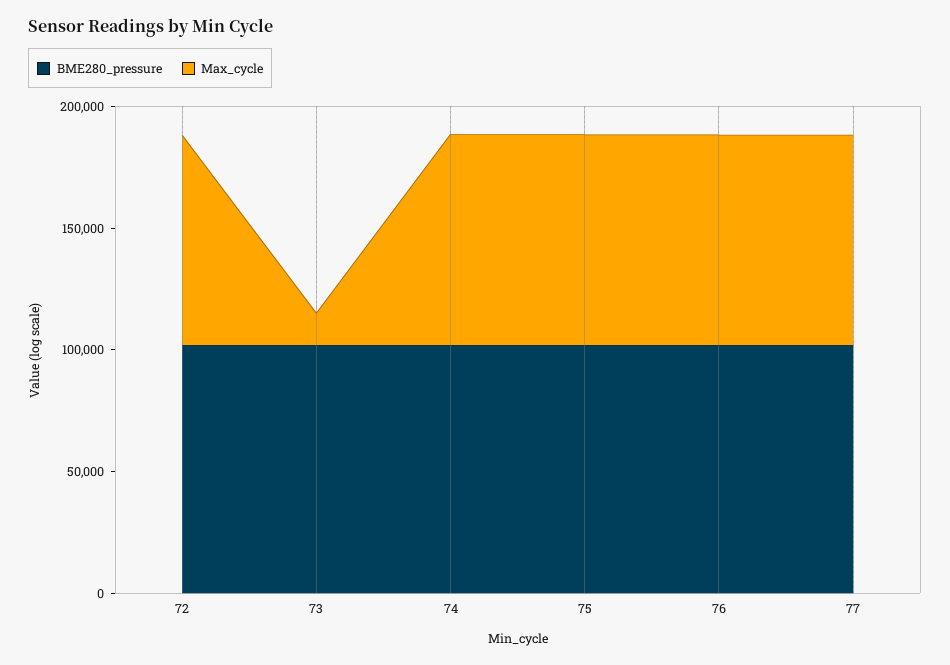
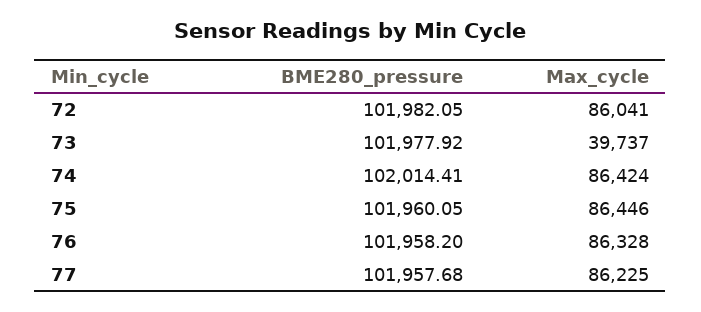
  {
    "BME280_pressure": {
      "72": 101982.05,
      "73": 101977.92,
      "74": 102014.41,
      "75": 101960.05,
      "76": 101958.2,
      "77": 101957.68
    },
    "Max_cycle": {
      "72": 86041,
-     "73": 10000,
+     "73": 39737,
      "74": 86424,
      "75": 86446,
      "76": 86328,
      "77": 86225
    }
  }

